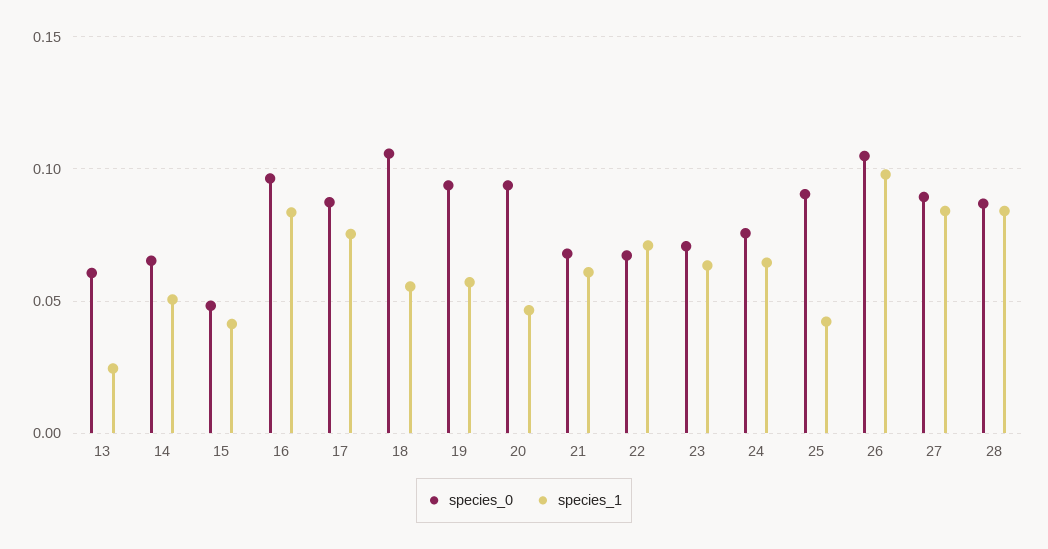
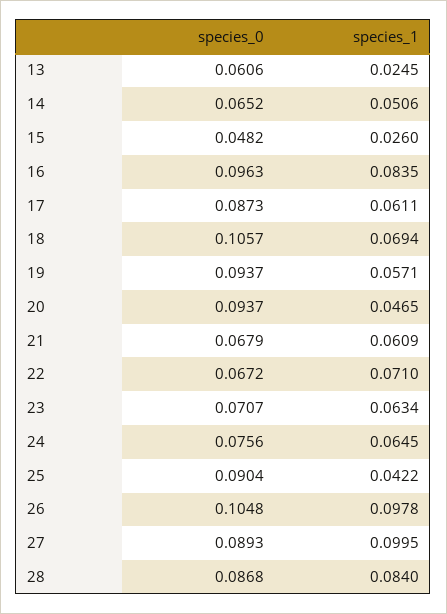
  {
    "species_0": {
      "13": 0.0606,
      "14": 0.0652,
      "15": 0.0482,
      "16": 0.0963,
      "17": 0.0873,
      "18": 0.1057,
      "19": 0.0937,
      "20": 0.0937,
      "21": 0.0679,
      "22": 0.0672,
      "23": 0.0707,
      "24": 0.0756,
      "25": 0.0904,
      "26": 0.1048,
      "27": 0.0893,
      "28": 0.0868
    },
    "species_1": {
      "13": 0.0245,
      "14": 0.0506,
-     "15": 0.04,
+     "15": 0.026,
      "16": 0.0835,
-     "17": 0.075,
+     "17": 0.0611,
-     "18": 0.055,
+     "18": 0.0694,
      "19": 0.0571,
      "20": 0.0465,
      "21": 0.0609,
      "22": 0.071,
      "23": 0.0634,
      "24": 0.0645,
      "25": 0.0422,
      "26": 0.0978,
-     "27": 0.085,
+     "27": 0.0995,
      "28": 0.084
    }
  }

